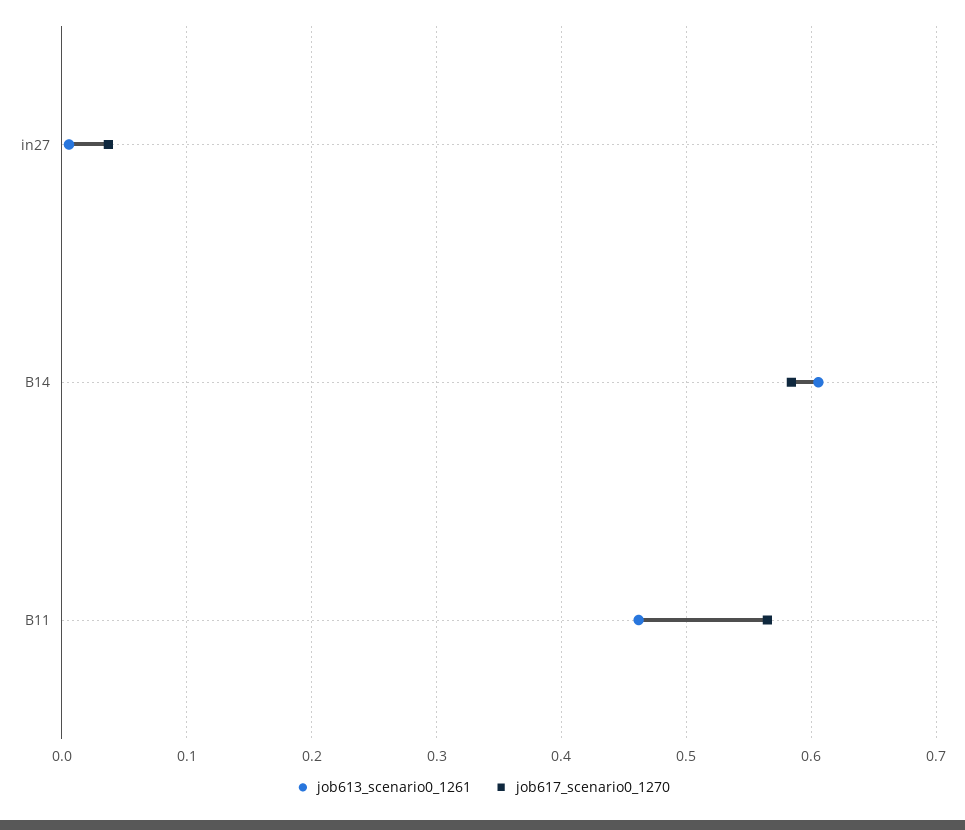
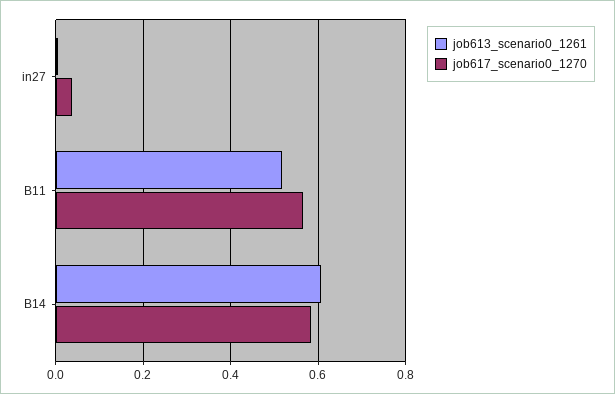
  {
    "job613_scenario0_1261": {
      "in27": 0.01,
      "B14": 0.61,
-     "B11": 0.46
+     "B11": 0.52
    },
    "job617_scenario0_1270": {
      "in27": 0.04,
      "B14": 0.58,
      "B11": 0.56
    }
  }

